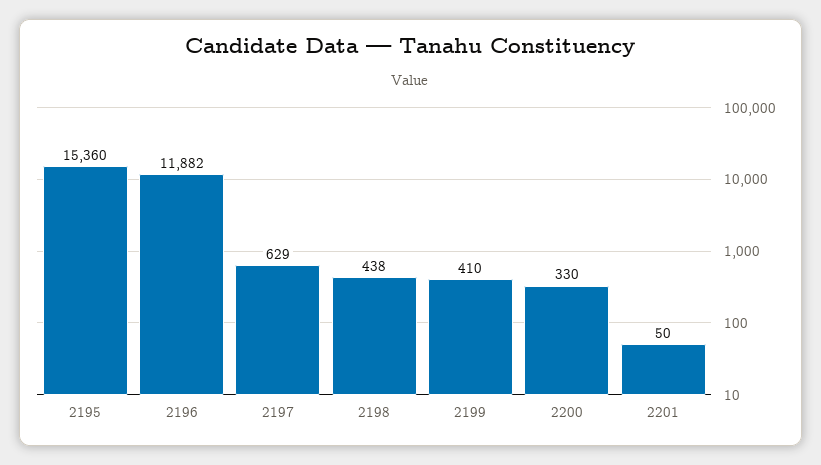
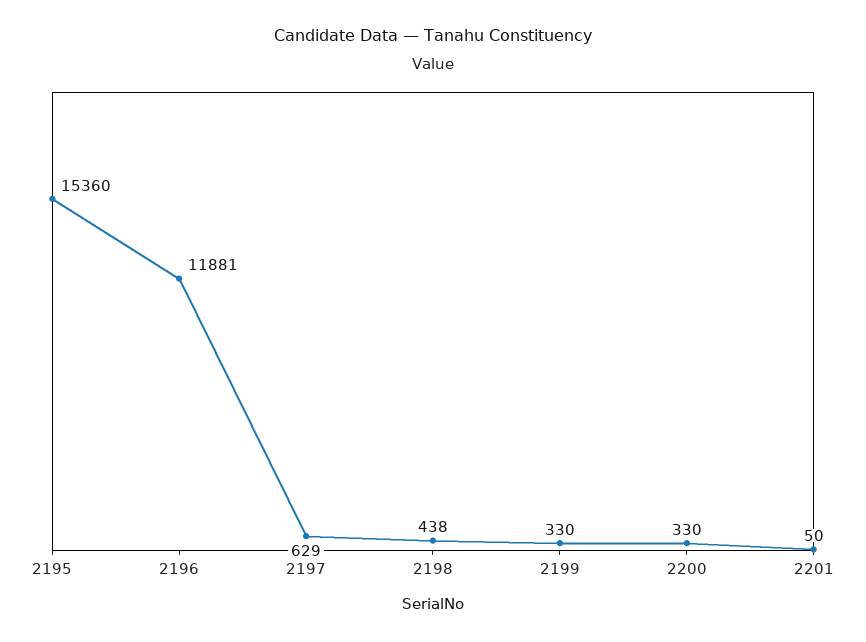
  {
    "2195": 15360,
-   "2196": 11882,
+   "2196": 11881,
    "2197": 629,
    "2198": 438,
-   "2199": 410,
+   "2199": 330,
    "2200": 330,
    "2201": 50
  }

